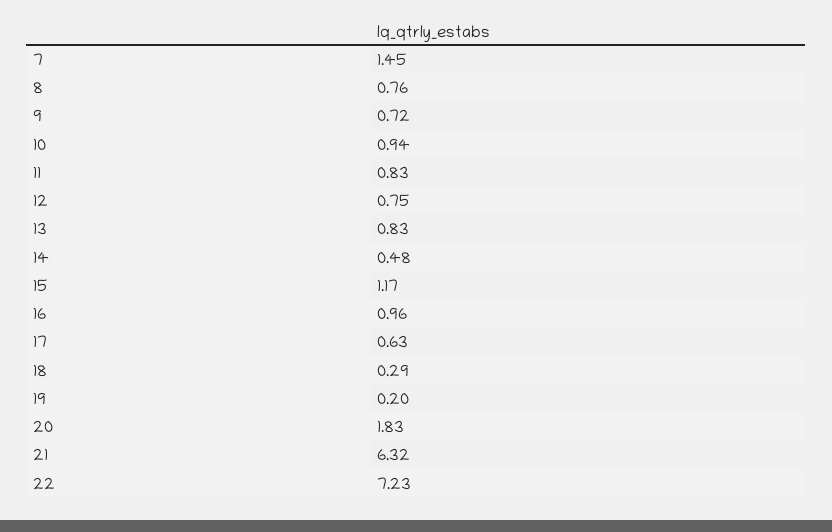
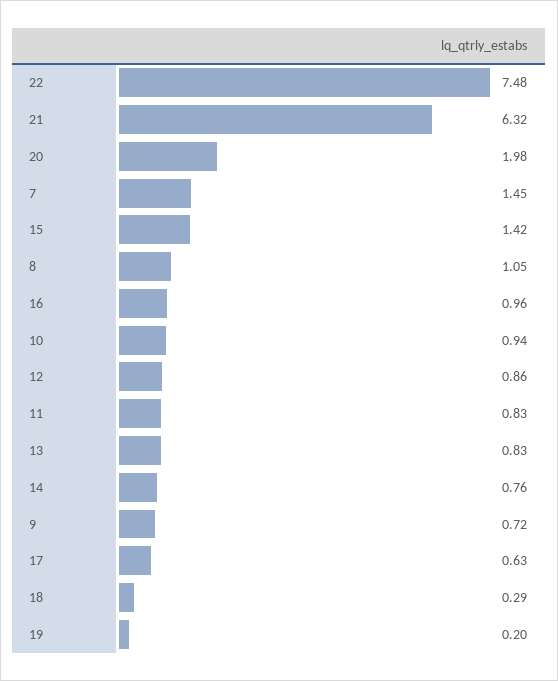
  {
    "7": 1.45,
-   "8": 0.76,
+   "8": 1.05,
    "9": 0.72,
    "10": 0.94,
    "11": 0.83,
-   "12": 0.75,
+   "12": 0.86,
    "13": 0.83,
-   "14": 0.48,
+   "14": 0.76,
-   "15": 1.17,
+   "15": 1.42,
    "16": 0.96,
    "17": 0.63,
    "18": 0.29,
    "19": 0.2,
-   "20": 1.83,
+   "20": 1.98,
    "21": 6.32,
-   "22": 7.23
+   "22": 7.48
  }

